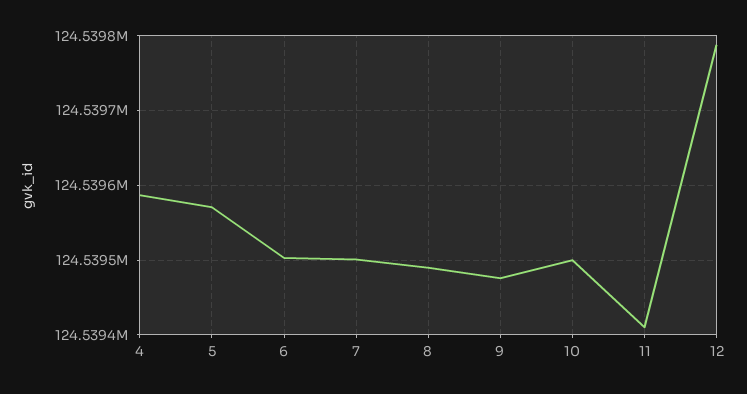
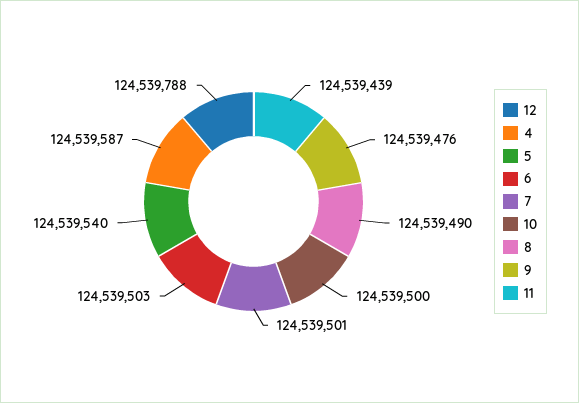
  {
    "4": 124539587,
-   "5": 124539570,
+   "5": 124539540,
    "6": 124539503,
    "7": 124539501,
    "8": 124539490,
    "9": 124539476,
    "10": 124539500,
-   "11": 124539410,
+   "11": 124539439,
    "12": 124539788
  }

